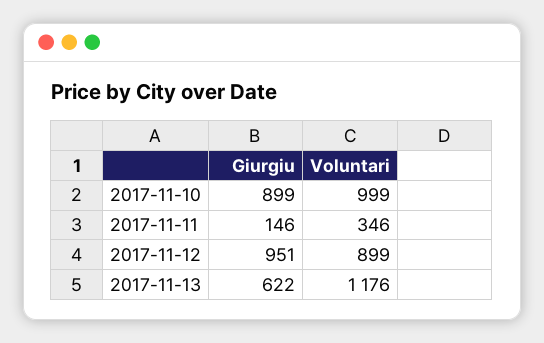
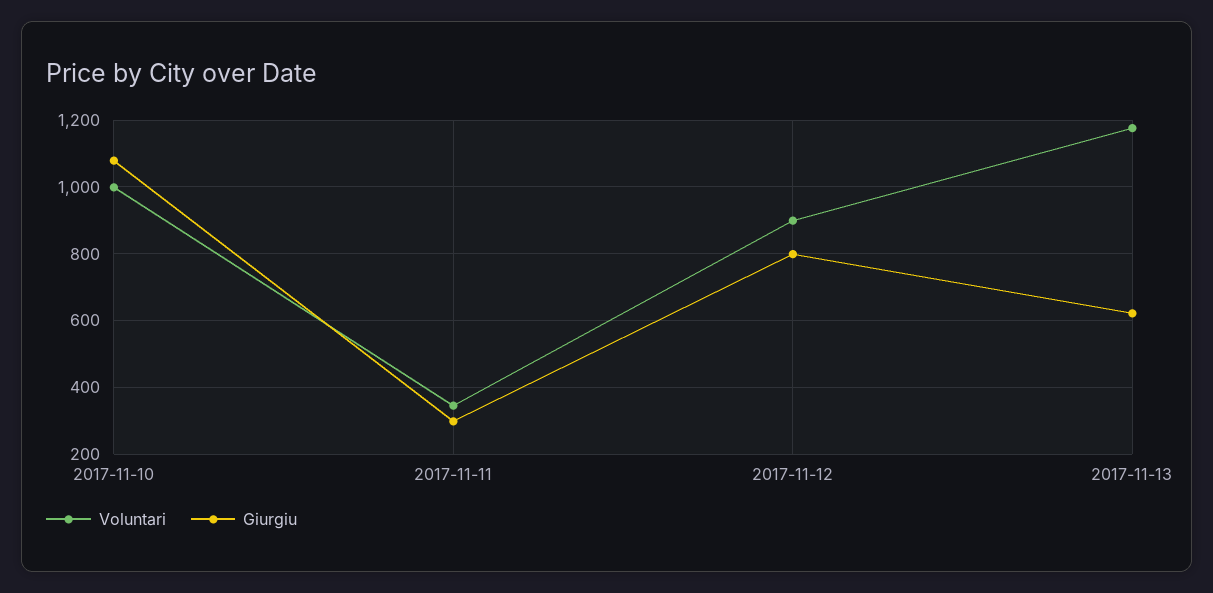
  {
    "Giurgiu": {
-     "2017-11-10": 899,
+     "2017-11-10": 1080,
-     "2017-11-11": 146,
+     "2017-11-11": 300,
-     "2017-11-12": 951,
+     "2017-11-12": 800,
      "2017-11-13": 622
    },
    "Voluntari": {
      "2017-11-10": 999,
      "2017-11-11": 346,
      "2017-11-12": 899,
      "2017-11-13": 1176
    }
  }

